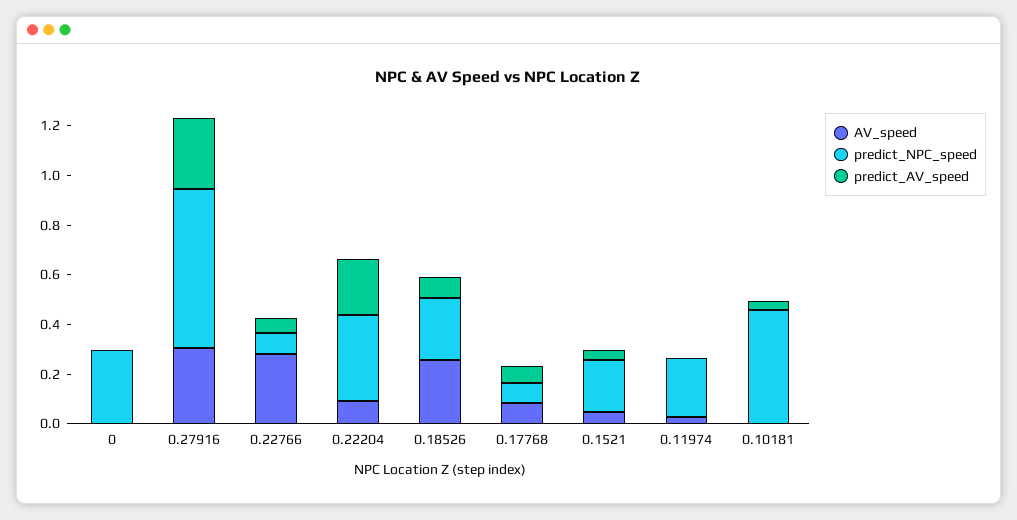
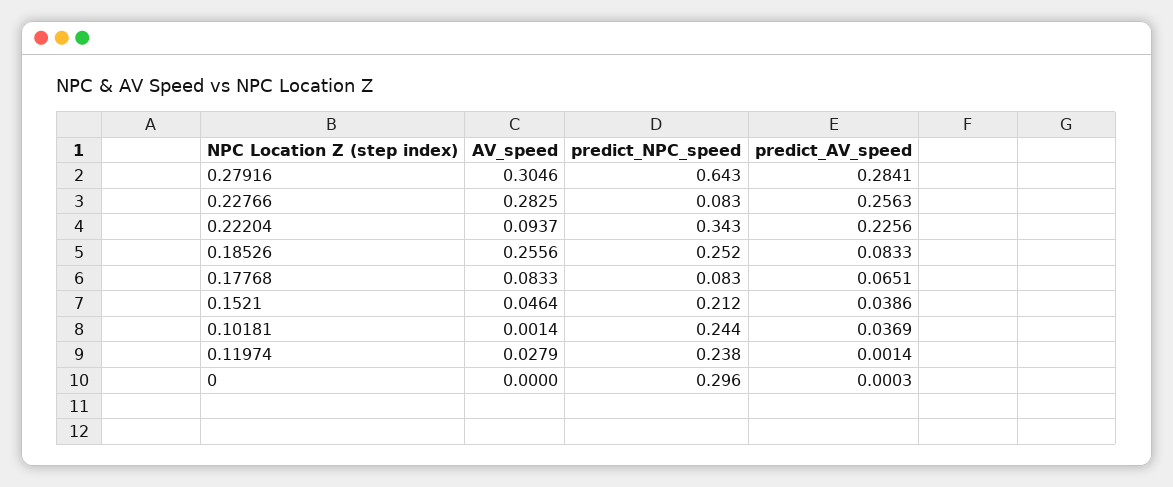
  {
    "AV_speed": {
      "0": 0,
      "0.27916": 0.3046,
      "0.22766": 0.2825,
      "0.22204": 0.0937,
      "0.18526": 0.2556,
      "0.17768": 0.0833,
      "0.1521": 0.0464,
      "0.11974": 0.0279,
      "0.10181": 0.0014
    },
    "predict_NPC_speed": {
      "0": 0.296,
      "0.27916": 0.643,
      "0.22766": 0.083,
      "0.22204": 0.343,
      "0.18526": 0.252,
      "0.17768": 0.083,
      "0.1521": 0.212,
      "0.11974": 0.238,
-     "0.10181": 0.45
+     "0.10181": 0.244
    },
    "predict_AV_speed": {
      "0": 0.0003,
      "0.27916": 0.2841,
-     "0.22766": 0.05,
+     "0.22766": 0.2563,
      "0.22204": 0.2256,
      "0.18526": 0.0833,
      "0.17768": 0.0651,
      "0.1521": 0.0386,
      "0.11974": 0.0014,
      "0.10181": 0.0369
    }
  }

